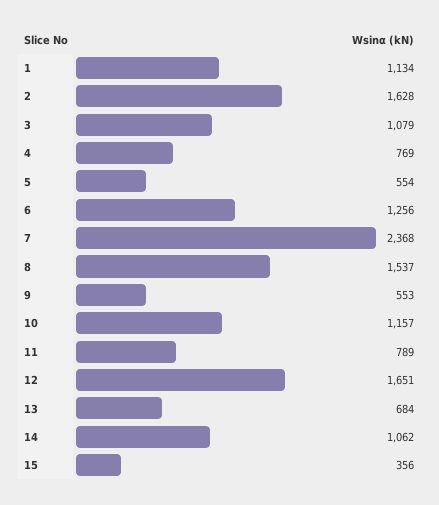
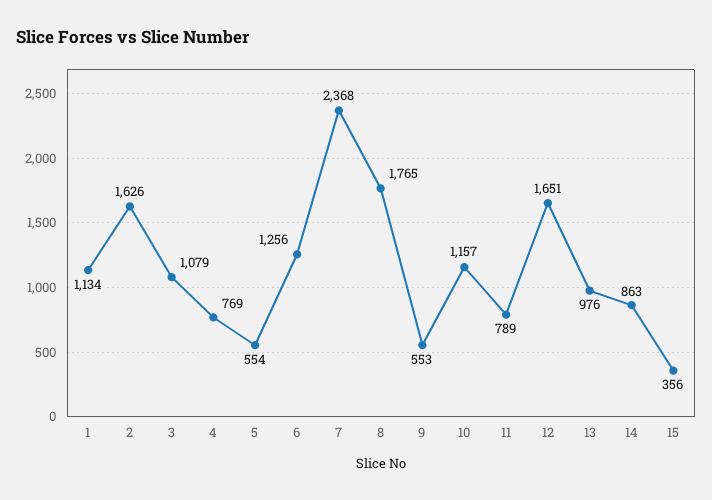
  {
    "1": 1134,
-   "2": 1628,
+   "2": 1626,
    "3": 1079,
    "4": 769,
    "5": 554,
    "6": 1256,
    "7": 2368,
-   "8": 1537,
+   "8": 1765,
    "9": 553,
    "10": 1157,
    "11": 789,
    "12": 1651,
-   "13": 684,
+   "13": 976,
-   "14": 1062,
+   "14": 863,
    "15": 356
  }

